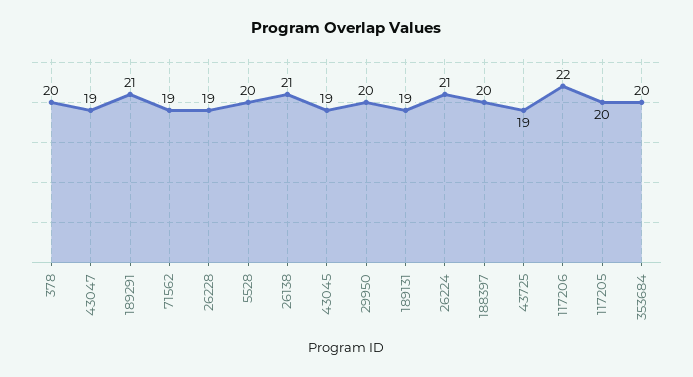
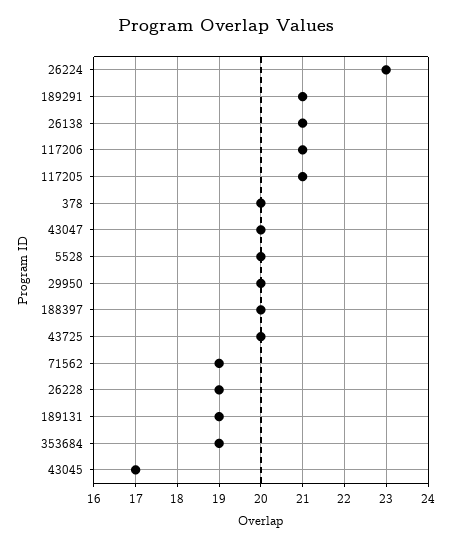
  {
    "378": 20,
-   "43047": 19,
+   "43047": 20,
    "189291": 21,
    "71562": 19,
    "26228": 19,
    "5528": 20,
    "26138": 21,
-   "43045": 19,
+   "43045": 17,
    "29950": 20,
    "189131": 19,
-   "26224": 21,
+   "26224": 23,
    "188397": 20,
-   "43725": 19,
+   "43725": 20,
-   "117206": 22,
+   "117206": 21,
-   "117205": 20,
+   "117205": 21,
-   "353684": 20
+   "353684": 19
  }

